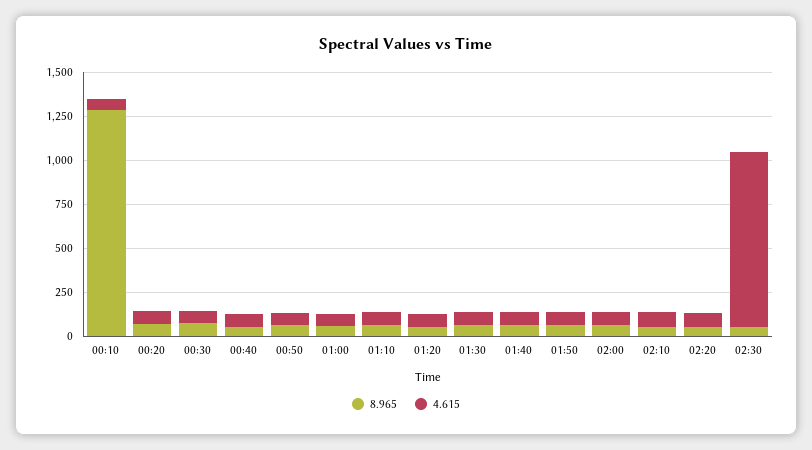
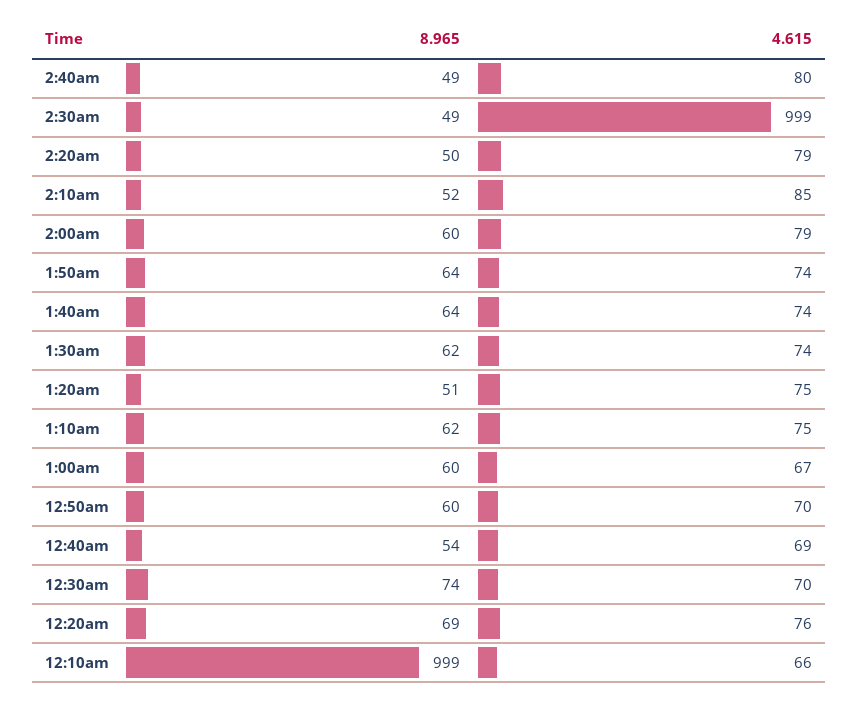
  {
    "8.965": {
-     "00:10": 1300,
+     "00:10": 999,
      "00:20": 69,
      "00:30": 74,
      "00:40": 54,
      "00:50": 60,
      "01:00": 60,
      "01:10": 62,
      "01:20": 51,
      "01:30": 62,
      "01:40": 64,
      "01:50": 64,
      "02:00": 60,
      "02:10": 52,
      "02:20": 50,
-     "02:30": 49
+     "02:30": 49,
+     "2:40am": 49
    },
    "4.615": {
      "00:10": 66,
      "00:20": 76,
      "00:30": 70,
      "00:40": 69,
      "00:50": 70,
      "01:00": 67,
      "01:10": 75,
      "01:20": 75,
      "01:30": 74,
      "01:40": 74,
      "01:50": 74,
      "02:00": 79,
      "02:10": 85,
      "02:20": 79,
-     "02:30": 999
+     "02:30": 999,
+     "2:40am": 80
    }
  }

